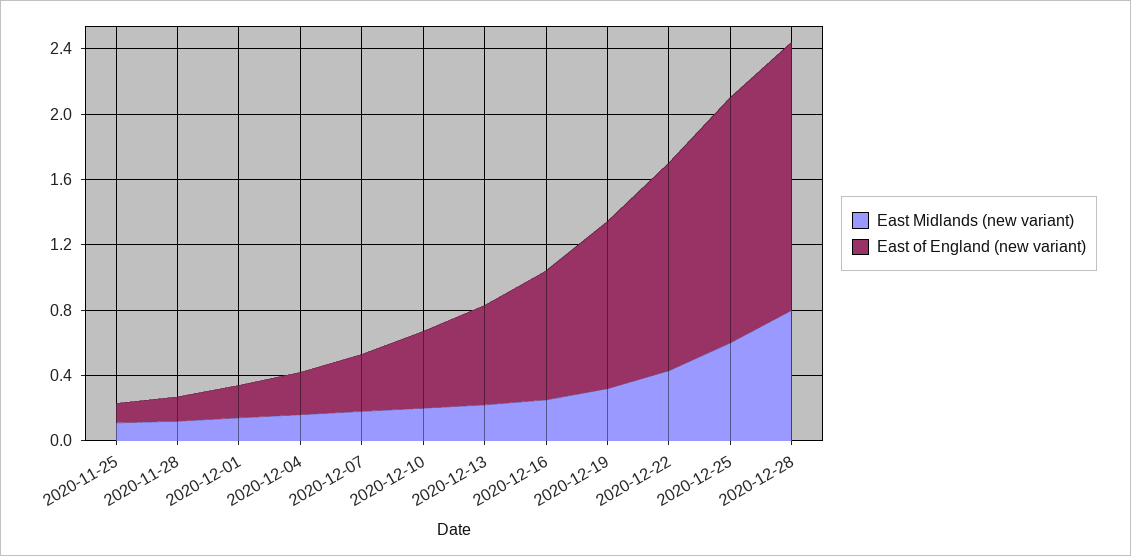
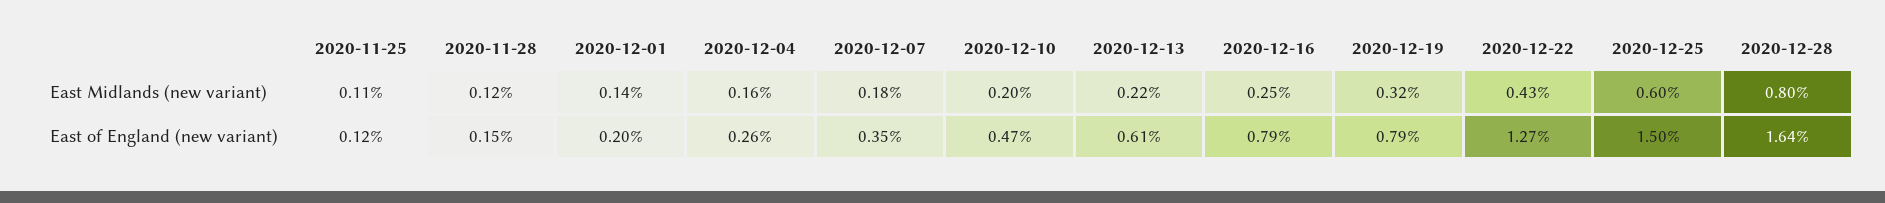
  {
    "East Midlands (new variant)": {
      "2020-11-25": 0.11,
      "2020-11-28": 0.12,
      "2020-12-01": 0.14,
      "2020-12-04": 0.16,
      "2020-12-07": 0.18,
      "2020-12-10": 0.2,
      "2020-12-13": 0.22,
      "2020-12-16": 0.25,
      "2020-12-19": 0.32,
      "2020-12-22": 0.43,
      "2020-12-25": 0.6,
      "2020-12-28": 0.8
    },
    "East of England (new variant)": {
      "2020-11-25": 0.12,
      "2020-11-28": 0.15,
      "2020-12-01": 0.2,
      "2020-12-04": 0.26,
      "2020-12-07": 0.35,
      "2020-12-10": 0.47,
      "2020-12-13": 0.61,
      "2020-12-16": 0.79,
-     "2020-12-19": 1,
+     "2020-12-19": 0.79,
      "2020-12-22": 1.27,
      "2020-12-25": 1.5,
      "2020-12-28": 1.64
    }
  }

